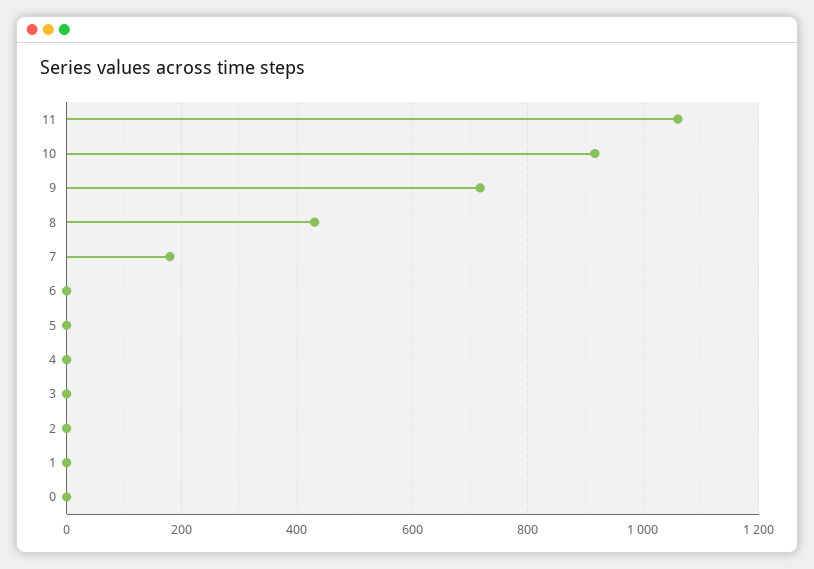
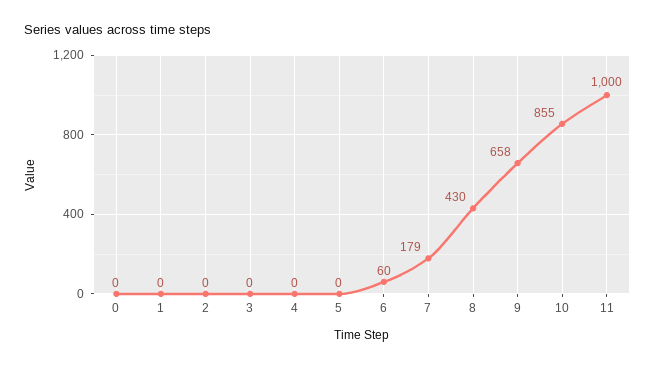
  {
-   "11": 1060,
+   "11": 1000,
-   "10": 920,
+   "10": 855,
-   "9": 720,
+   "9": 658,
    "8": 430,
    "7": 179,
-   "6": 0,
+   "6": 60,
    "5": 0,
    "4": 0,
    "3": 0,
    "2": 0,
    "1": 0,
    "0": 0
  }

